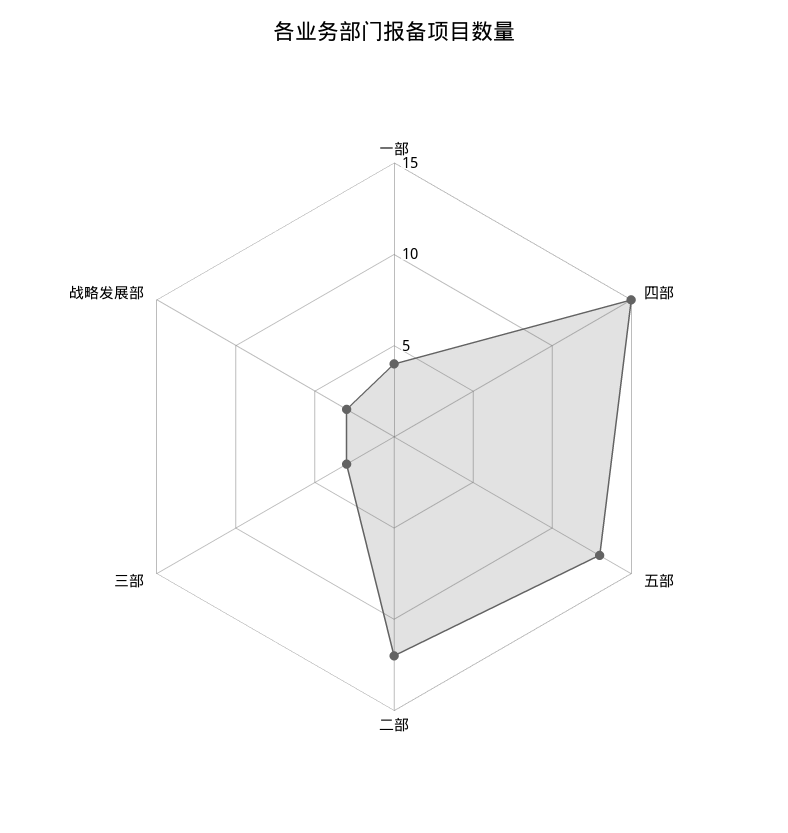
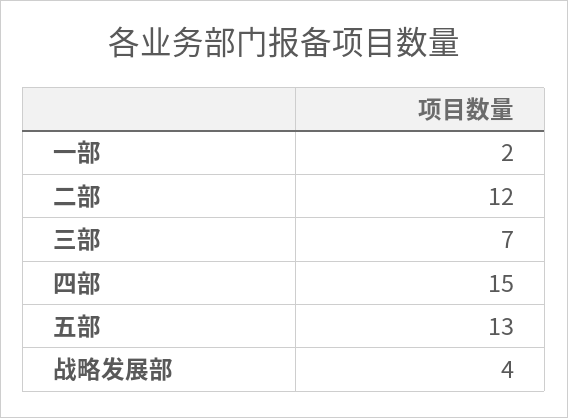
  {
-   "一部": 4,
+   "一部": 2,
    "四部": 15,
    "五部": 13,
    "二部": 12,
-   "三部": 3,
+   "三部": 7,
-   "战略发展部": 3
+   "战略发展部": 4
  }

